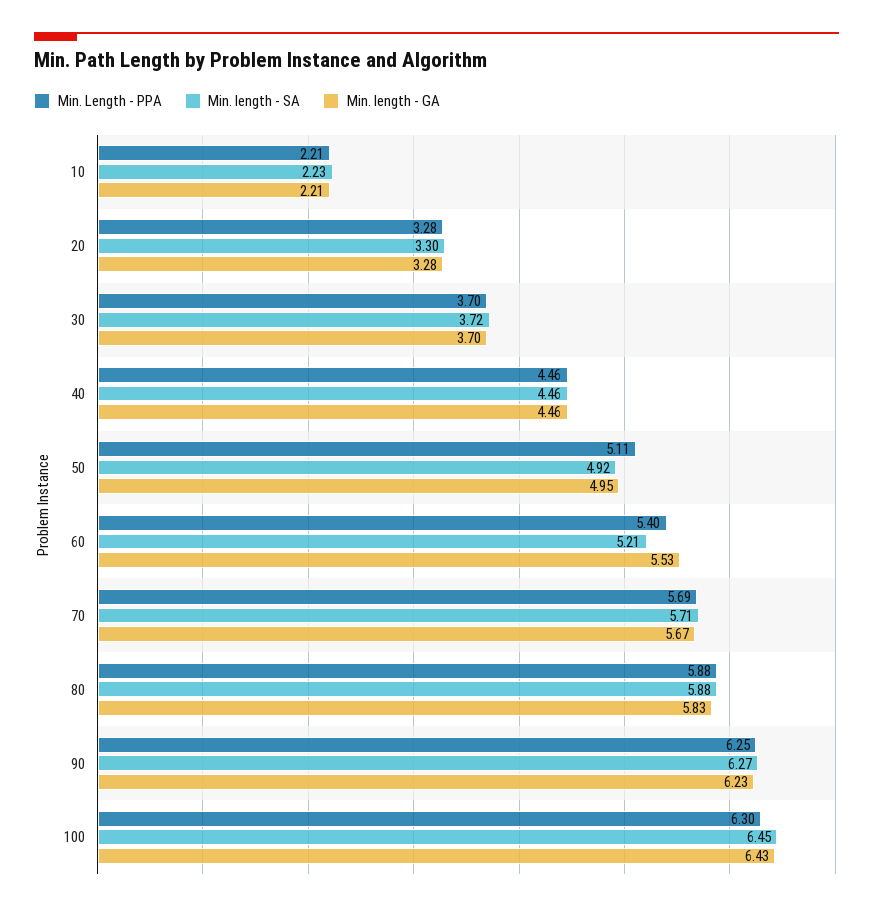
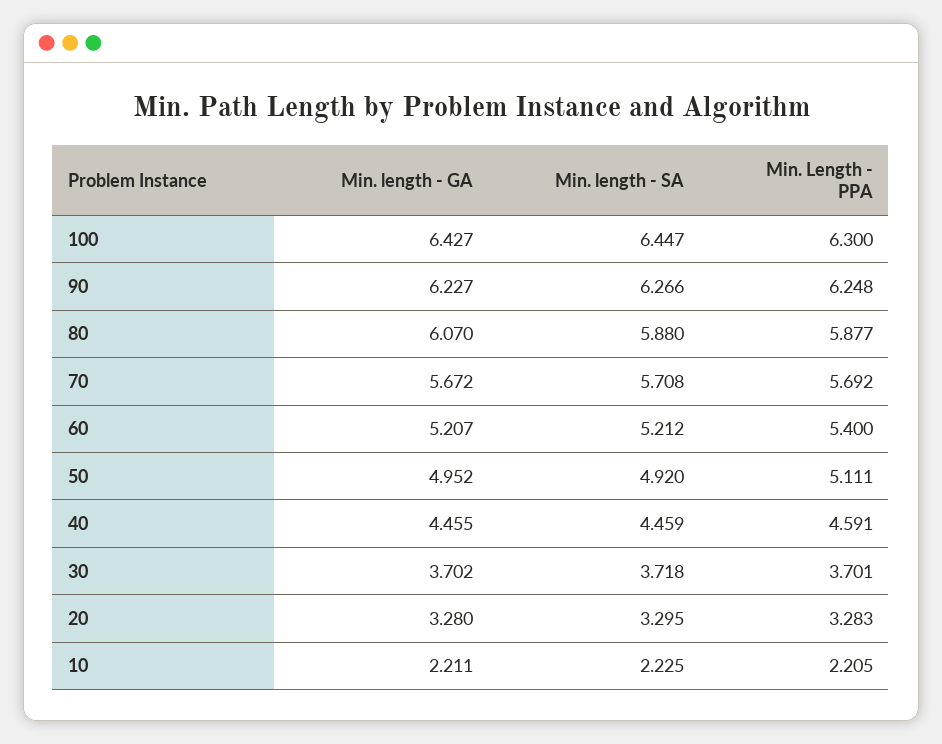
  {
    "Min. Length - PPA": {
      "10": 2.205,
      "20": 3.283,
      "30": 3.701,
-     "40": 4.46,
+     "40": 4.591,
      "50": 5.111,
      "60": 5.4,
      "70": 5.692,
      "80": 5.877,
      "90": 6.248,
      "100": 6.3
    },
    "Min. length - SA": {
      "10": 2.225,
      "20": 3.295,
      "30": 3.718,
      "40": 4.459,
      "50": 4.92,
      "60": 5.212,
      "70": 5.708,
      "80": 5.88,
      "90": 6.266,
      "100": 6.447
    },
    "Min. length - GA": {
      "10": 2.211,
      "20": 3.28,
      "30": 3.702,
      "40": 4.455,
      "50": 4.952,
-     "60": 5.53,
+     "60": 5.207,
      "70": 5.672,
-     "80": 5.83,
+     "80": 6.07,
      "90": 6.227,
      "100": 6.427
    }
  }

